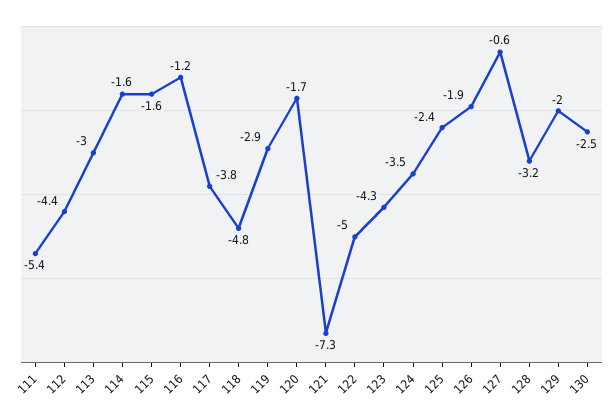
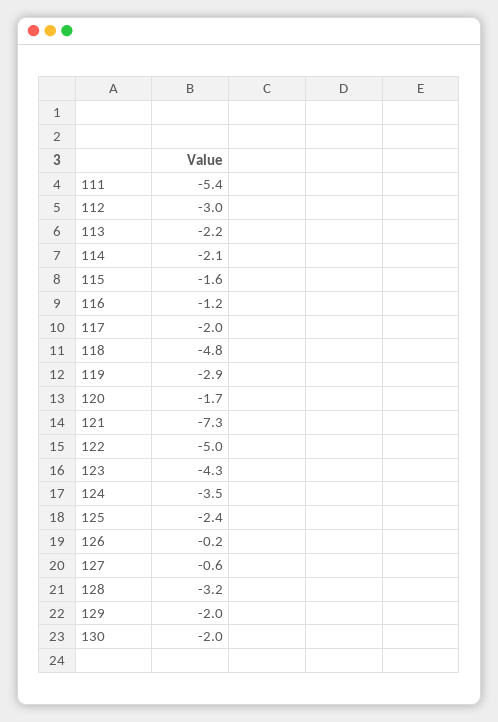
  {
    "111": -5.4,
-   "112": -4.4,
+   "112": -3,
-   "113": -3,
+   "113": -2.2,
-   "114": -1.6,
+   "114": -2.1,
    "115": -1.6,
    "116": -1.2,
-   "117": -3.8,
+   "117": -2,
    "118": -4.8,
    "119": -2.9,
    "120": -1.7,
    "121": -7.3,
    "122": -5,
    "123": -4.3,
    "124": -3.5,
    "125": -2.4,
-   "126": -1.9,
+   "126": -0.2,
    "127": -0.6,
    "128": -3.2,
    "129": -2,
-   "130": -2.5
+   "130": -2
  }

